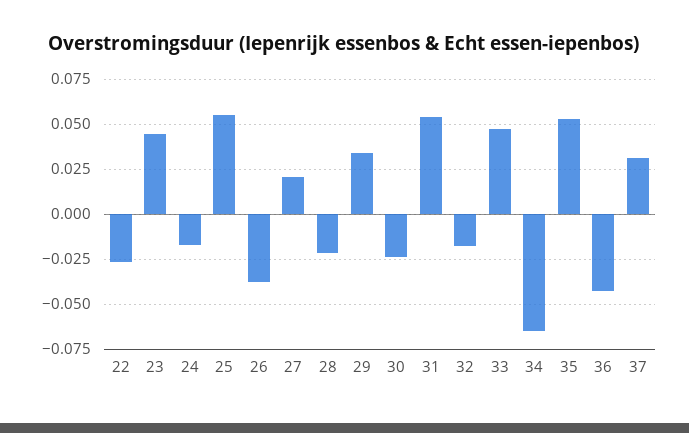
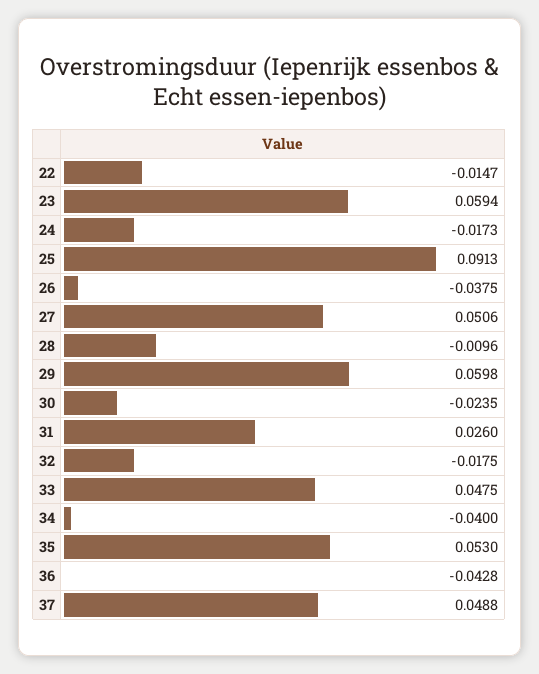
  {
-   "22": -0.025,
+   "22": -0.0147,
-   "23": 0.045,
+   "23": 0.0594,
    "24": -0.0173,
-   "25": 0.055,
+   "25": 0.0913,
    "26": -0.0375,
-   "27": 0.02,
+   "27": 0.0506,
-   "28": -0.02,
+   "28": -0.0096,
-   "29": 0.035,
+   "29": 0.0598,
    "30": -0.0235,
-   "31": 0.055,
+   "31": 0.026,
    "32": -0.0175,
    "33": 0.0475,
-   "34": -0.065,
+   "34": -0.04,
    "35": 0.053,
    "36": -0.0428,
-   "37": 0.03
+   "37": 0.0488
  }

